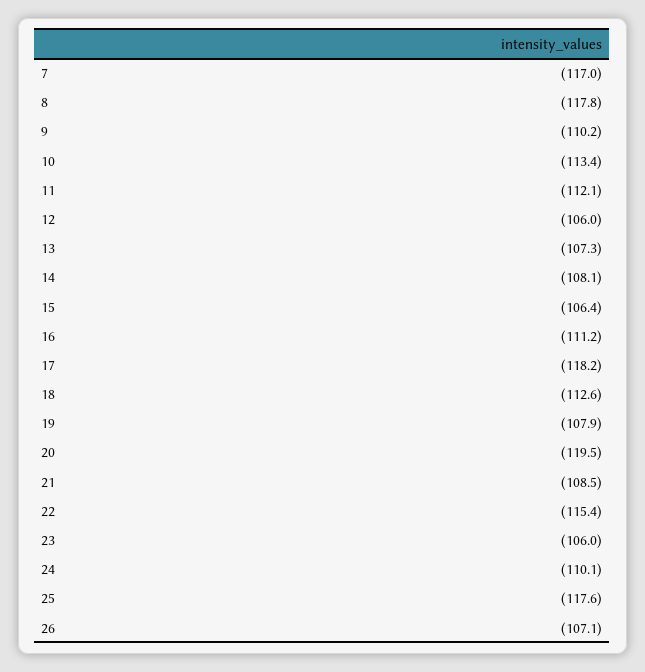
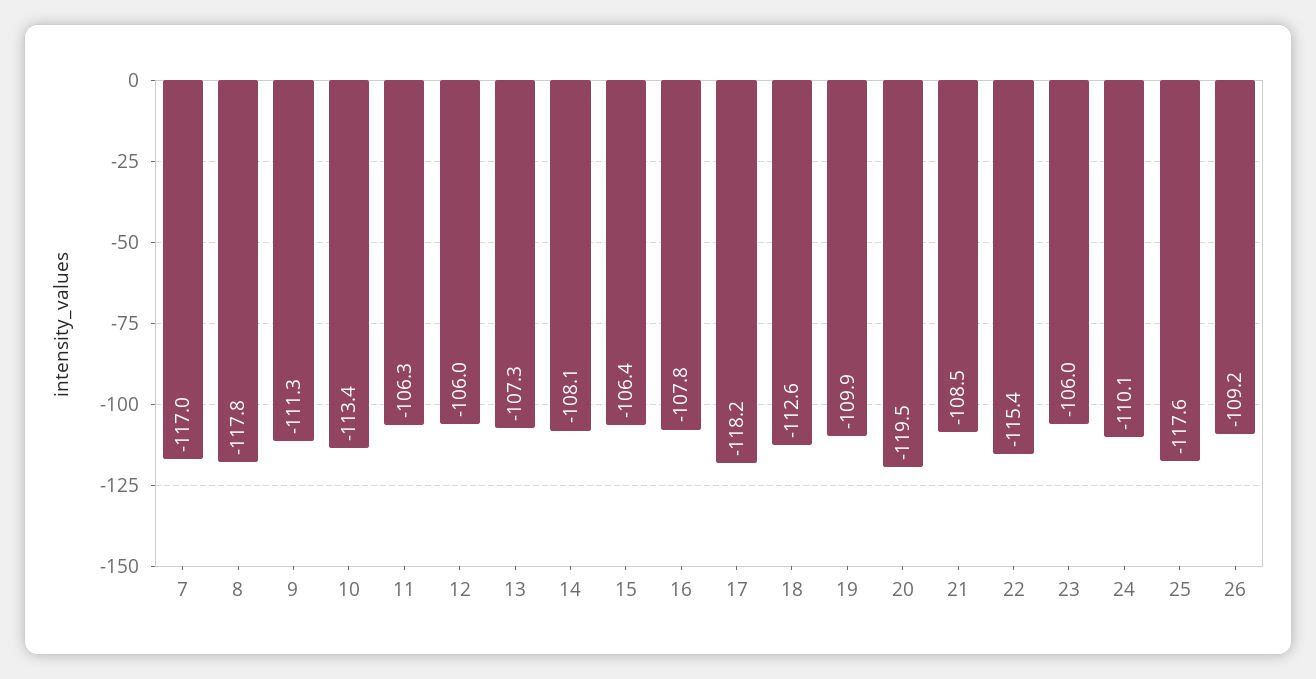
  {
    "7": -117,
    "8": -117.8,
-   "9": -110.2,
+   "9": -111.3,
    "10": -113.4,
-   "11": -112.1,
+   "11": -106.3,
    "12": -106,
    "13": -107.3,
    "14": -108.1,
    "15": -106.4,
-   "16": -111.2,
+   "16": -107.8,
    "17": -118.2,
    "18": -112.6,
-   "19": -107.9,
+   "19": -109.9,
    "20": -119.5,
    "21": -108.5,
    "22": -115.4,
    "23": -106,
    "24": -110.1,
    "25": -117.6,
-   "26": -107.1
+   "26": -109.2
  }

